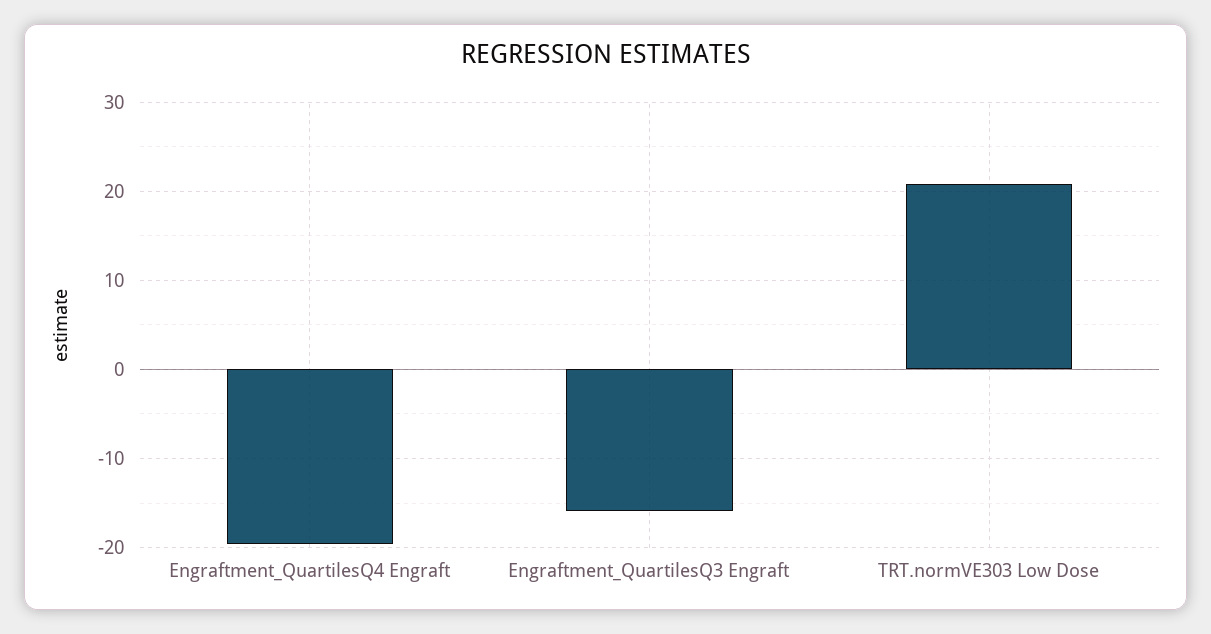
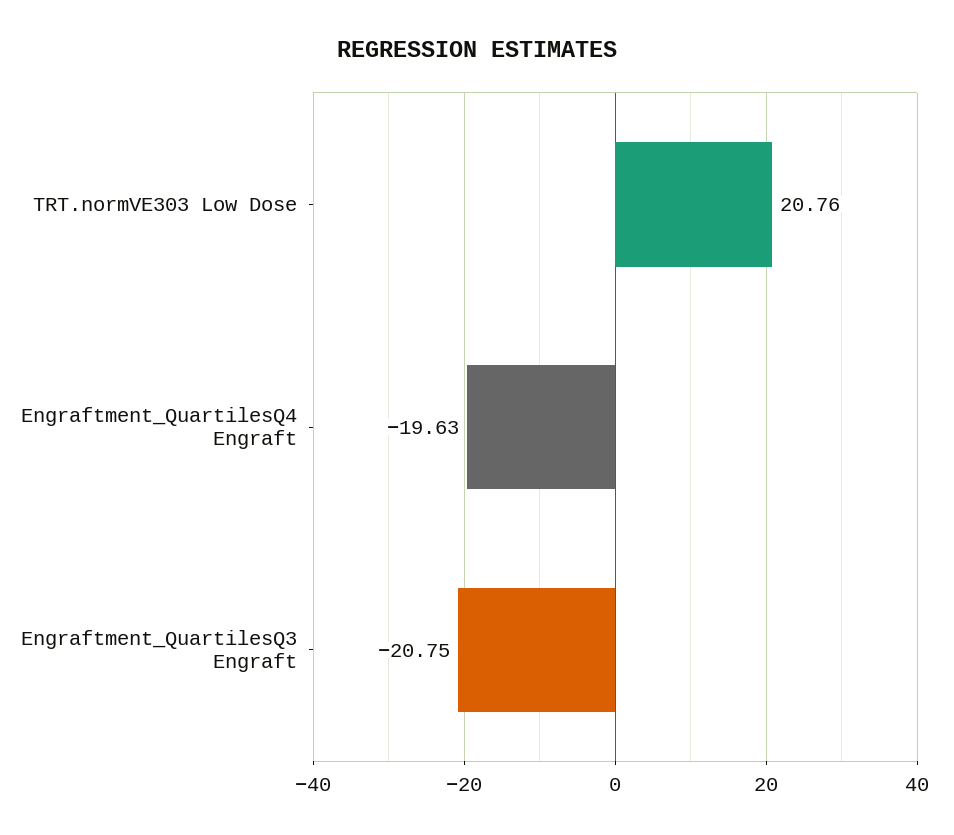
  {
    "Engraftment_QuartilesQ4 Engraft": -19.63,
-   "Engraftment_QuartilesQ3 Engraft": -16,
+   "Engraftment_QuartilesQ3 Engraft": -20.75,
    "TRT.normVE303 Low Dose": 20.76
  }

